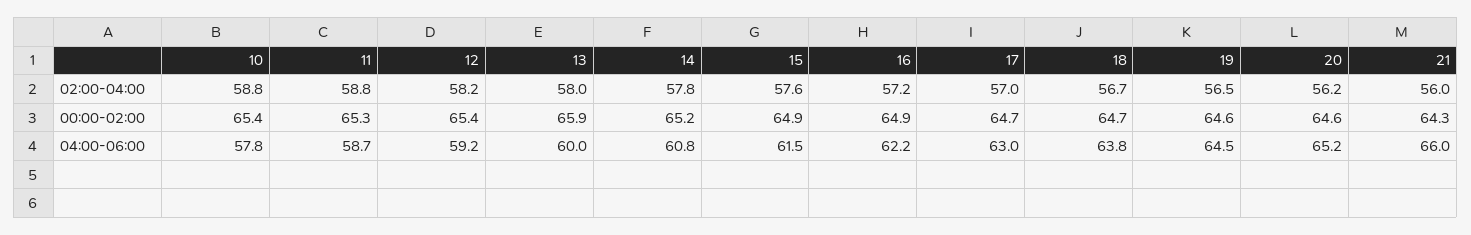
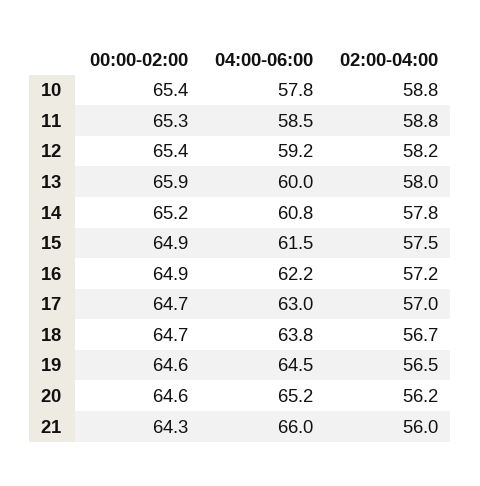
  {
    "10": {
      "02:00-04:00": 58.8,
      "00:00-02:00": 65.4,
      "04:00-06:00": 57.8
    },
    "11": {
      "02:00-04:00": 58.8,
      "00:00-02:00": 65.3,
-     "04:00-06:00": 58.7
+     "04:00-06:00": 58.5
    },
    "12": {
      "02:00-04:00": 58.2,
      "00:00-02:00": 65.4,
      "04:00-06:00": 59.2
    },
    "13": {
      "02:00-04:00": 58,
      "00:00-02:00": 65.9,
      "04:00-06:00": 60
    },
    "14": {
      "02:00-04:00": 57.8,
      "00:00-02:00": 65.2,
      "04:00-06:00": 60.8
    },
    "15": {
-     "02:00-04:00": 57.6,
+     "02:00-04:00": 57.5,
      "00:00-02:00": 64.9,
      "04:00-06:00": 61.5
    },
    "16": {
      "02:00-04:00": 57.2,
      "00:00-02:00": 64.9,
      "04:00-06:00": 62.2
    },
    "17": {
      "02:00-04:00": 57,
      "00:00-02:00": 64.7,
      "04:00-06:00": 63
    },
    "18": {
      "02:00-04:00": 56.7,
      "00:00-02:00": 64.7,
      "04:00-06:00": 63.8
    },
    "19": {
      "02:00-04:00": 56.5,
      "00:00-02:00": 64.6,
      "04:00-06:00": 64.5
    },
    "20": {
      "02:00-04:00": 56.2,
      "00:00-02:00": 64.6,
      "04:00-06:00": 65.2
    },
    "21": {
      "02:00-04:00": 56,
      "00:00-02:00": 64.3,
      "04:00-06:00": 66
    }
  }

